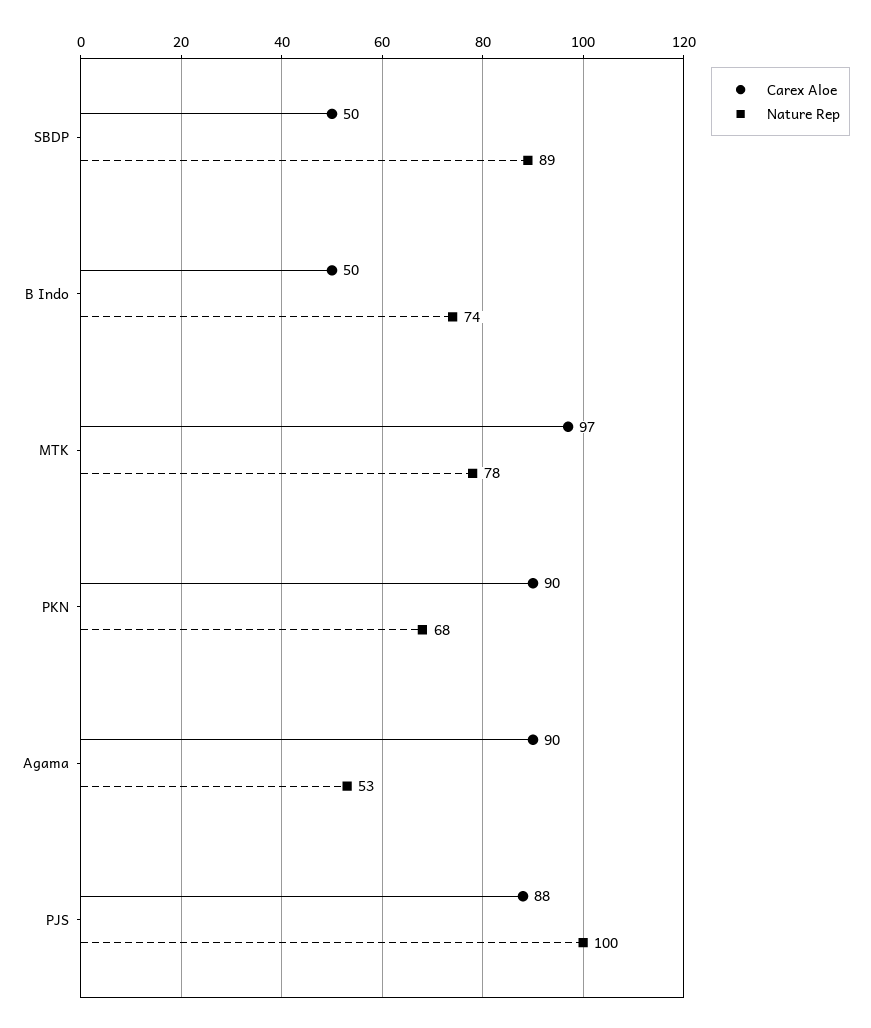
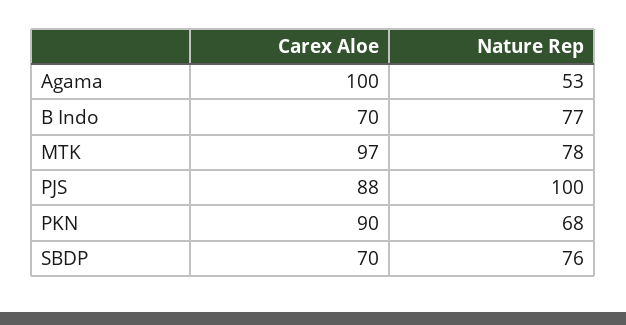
  {
    "Carex Aloe": {
-     "SBDP": 50,
+     "SBDP": 70,
-     "B Indo": 50,
+     "B Indo": 70,
      "MTK": 97,
      "PKN": 90,
-     "Agama": 90,
+     "Agama": 100,
      "PJS": 88
    },
    "Nature Rep": {
-     "SBDP": 89,
+     "SBDP": 76,
-     "B Indo": 74,
+     "B Indo": 77,
      "MTK": 78,
      "PKN": 68,
      "Agama": 53,
      "PJS": 100
    }
  }

